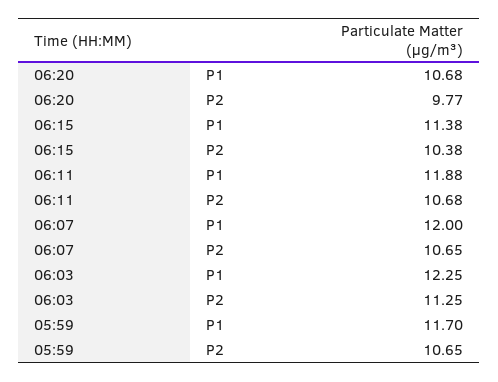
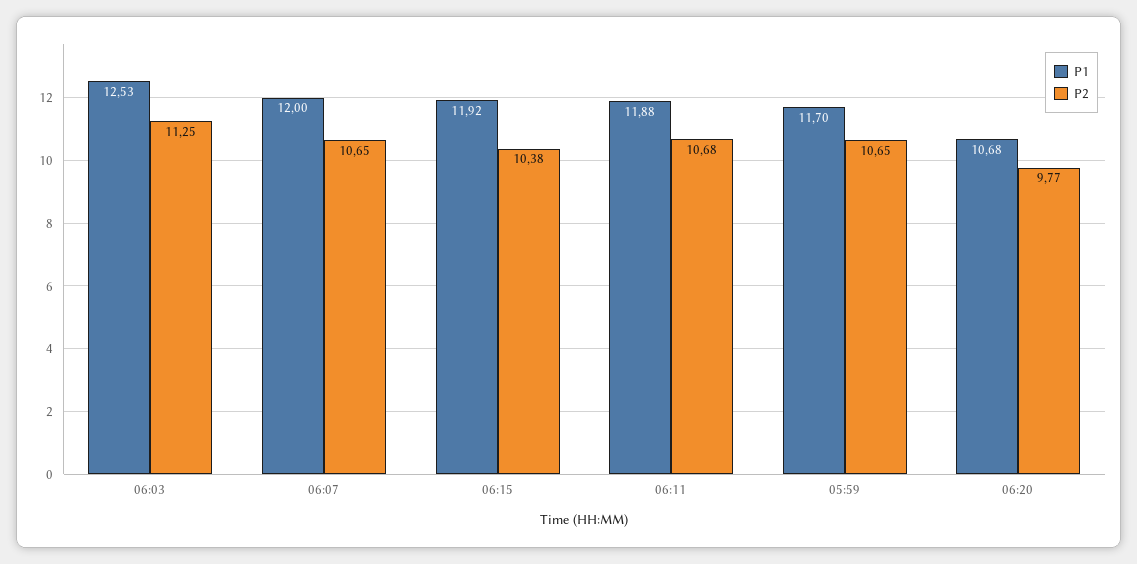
  {
    "P1": {
      "06:20": 10.68,
-     "06:15": 11.38,
+     "06:15": 11.92,
      "06:11": 11.88,
      "06:07": 12,
-     "06:03": 12.25,
+     "06:03": 12.53,
      "05:59": 11.7
    },
    "P2": {
      "06:20": 9.77,
      "06:15": 10.38,
      "06:11": 10.68,
      "06:07": 10.65,
      "06:03": 11.25,
      "05:59": 10.65
    }
  }

